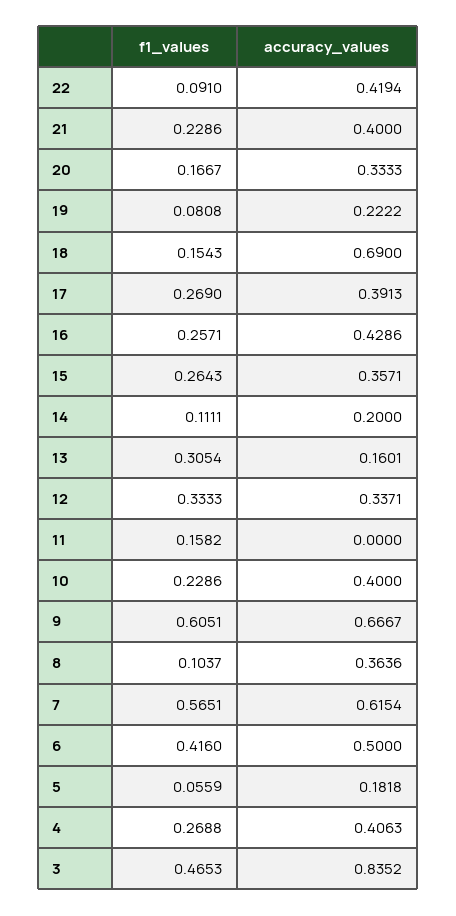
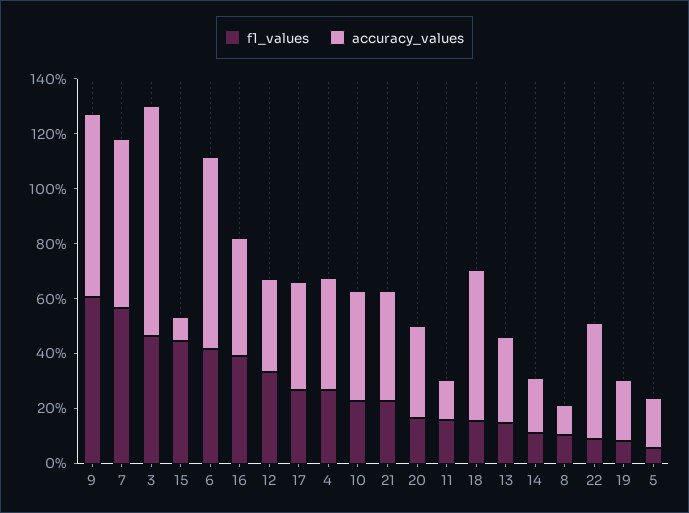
  {
    "f1_values": {
      "22": 0.091,
      "21": 0.2286,
      "20": 0.1667,
      "19": 0.0808,
      "18": 0.1543,
      "17": 0.269,
-     "16": 0.2571,
+     "16": 0.4,
-     "15": 0.2643,
+     "15": 0.45,
      "14": 0.1111,
-     "13": 0.3054,
+     "13": 0.15,
      "12": 0.3333,
      "11": 0.1582,
      "10": 0.2286,
      "9": 0.6051,
      "8": 0.1037,
      "7": 0.5651,
      "6": 0.416,
      "5": 0.0559,
      "4": 0.2688,
      "3": 0.4653
    },
    "accuracy_values": {
      "22": 0.4194,
      "21": 0.4,
      "20": 0.3333,
      "19": 0.2222,
-     "18": 0.69,
+     "18": 0.55,
      "17": 0.3913,
      "16": 0.4286,
-     "15": 0.3571,
+     "15": 0.1,
      "14": 0.2,
-     "13": 0.1601,
+     "13": 0.3,
      "12": 0.3371,
-     "11": 0,
+     "11": 0.15,
      "10": 0.4,
      "9": 0.6667,
-     "8": 0.3636,
+     "8": 0.1,
      "7": 0.6154,
-     "6": 0.5,
+     "6": 0.7,
      "5": 0.1818,
      "4": 0.4063,
      "3": 0.8352
    }
  }

